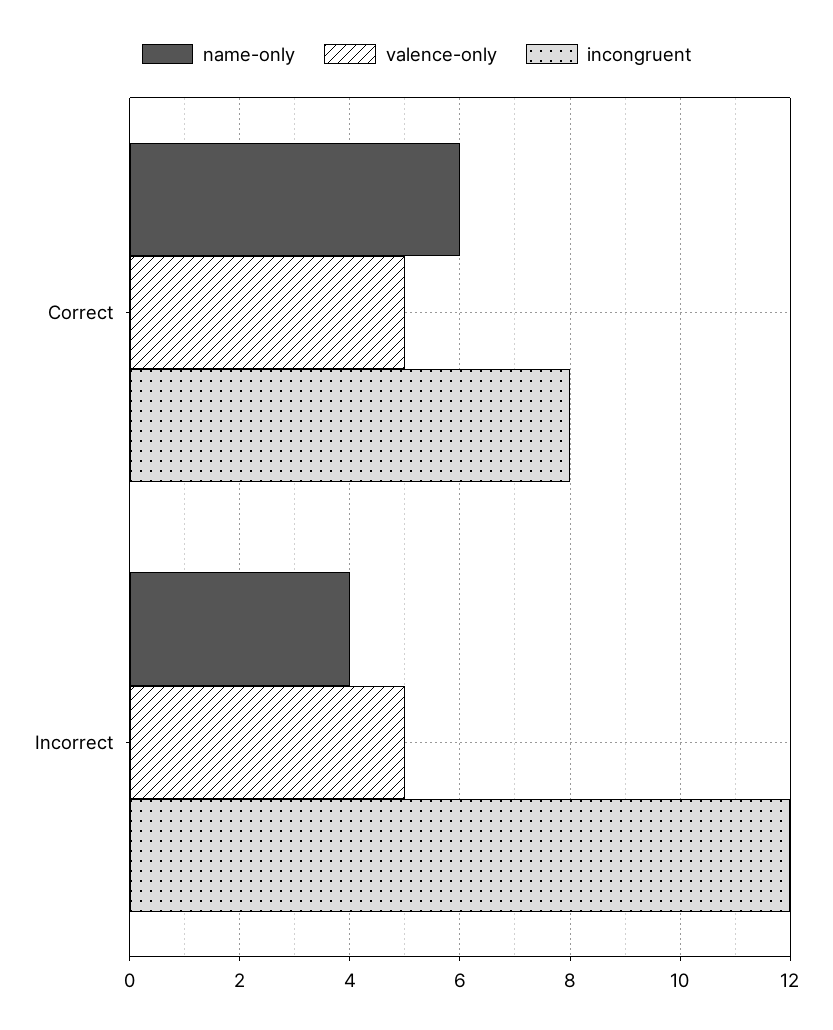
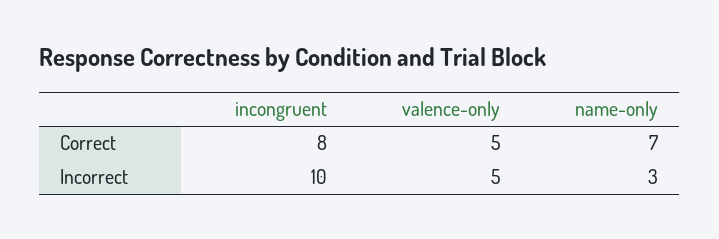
  {
    "name-only": {
-     "Correct": 6,
+     "Correct": 7,
-     "Incorrect": 4
+     "Incorrect": 3
    },
    "valence-only": {
      "Correct": 5,
      "Incorrect": 5
    },
    "incongruent": {
      "Correct": 8,
-     "Incorrect": 12
+     "Incorrect": 10
    }
  }

